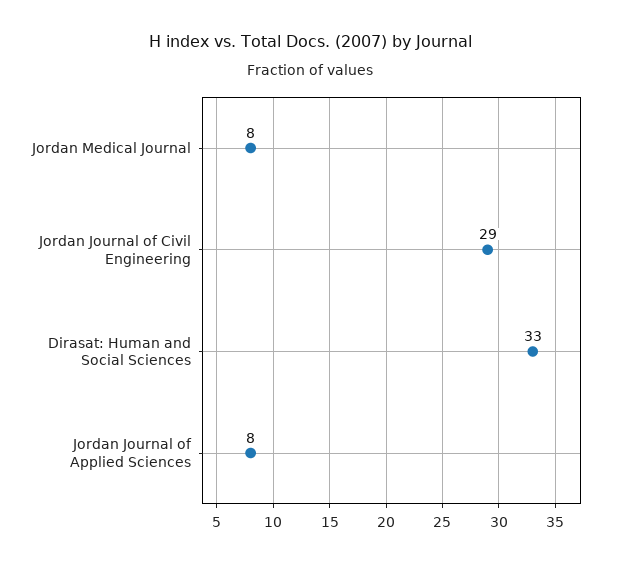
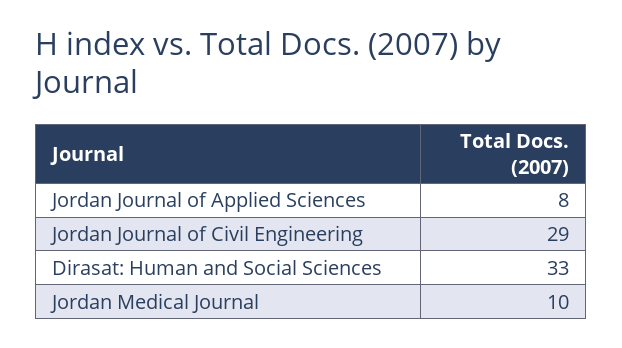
  {
-   "Jordan Medical Journal": 8,
+   "Jordan Medical Journal": 10,
    "Jordan Journal of Civil Engineering": 29,
    "Dirasat: Human and Social Sciences": 33,
    "Jordan Journal of Applied Sciences": 8
  }

